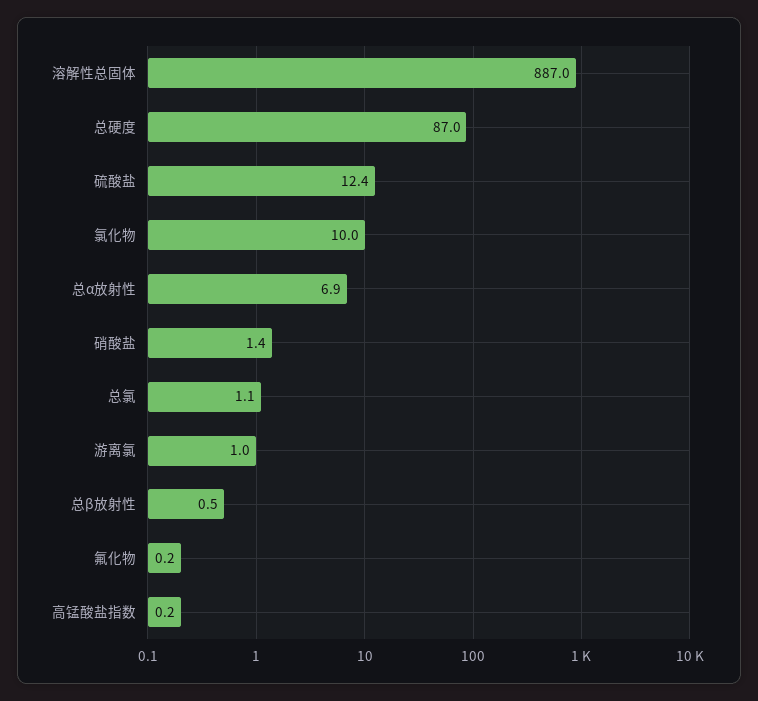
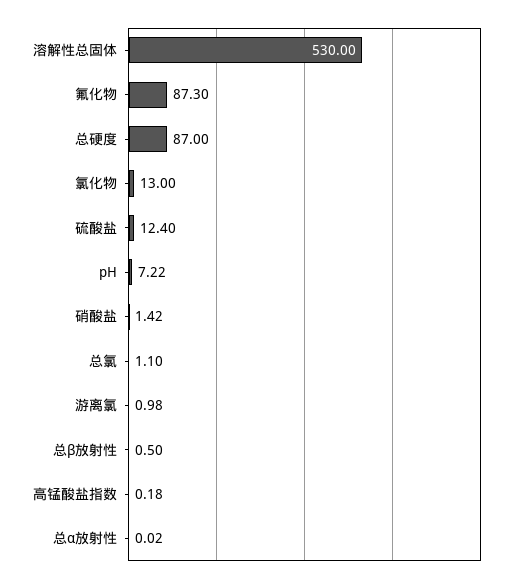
  {
-   "溶解性总固体": 887,
+   "溶解性总固体": 530,
    "总硬度": 87,
    "硫酸盐": 12.4,
-   "氯化物": 10,
+   "氯化物": 13,
-   "总α放射性": 6.9,
+   "总α放射性": 0.02,
    "硝酸盐": 1.42,
    "总氯": 1.1,
    "游离氯": 0.98,
    "总β放射性": 0.5,
-   "氟化物": 0.2,
+   "氟化物": 87.3,
-   "高锰酸盐指数": 0.18
+   "高锰酸盐指数": 0.18,
+   "pH": 7.22
  }

